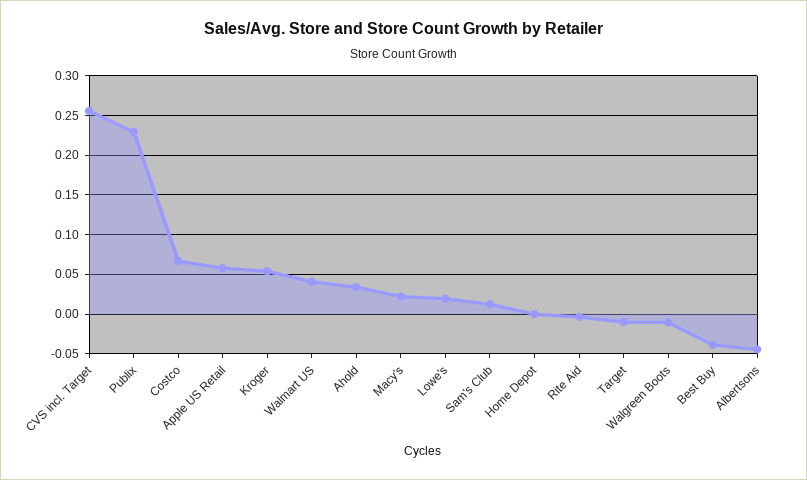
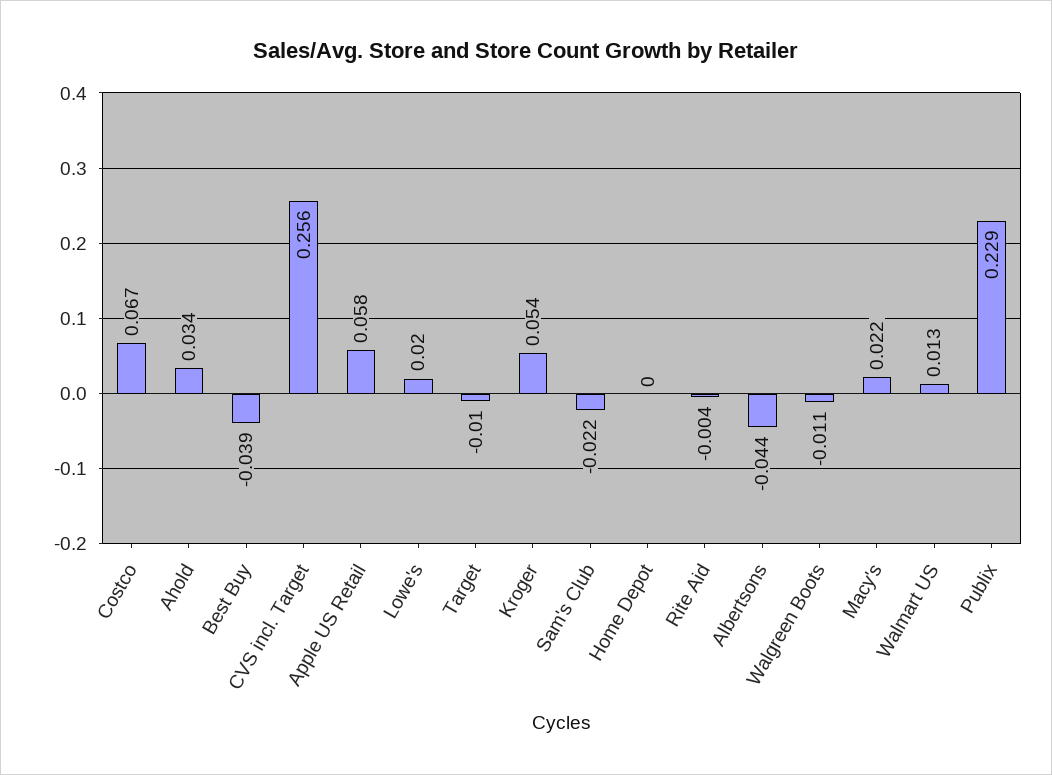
  {
    "CVS incl. Target": 0.256,
    "Publix": 0.229,
    "Costco": 0.067,
    "Apple US Retail": 0.058,
    "Kroger": 0.054,
-   "Walmart US": 0.04,
+   "Walmart US": 0.013,
    "Ahold": 0.034,
    "Macy's": 0.022,
    "Lowe's": 0.02,
-   "Sam's Club": 0.01,
+   "Sam's Club": -0.022,
    "Home Depot": 0,
    "Rite Aid": -0.004,
    "Target": -0.01,
    "Walgreen Boots": -0.011,
    "Best Buy": -0.039,
    "Albertsons": -0.044
  }

